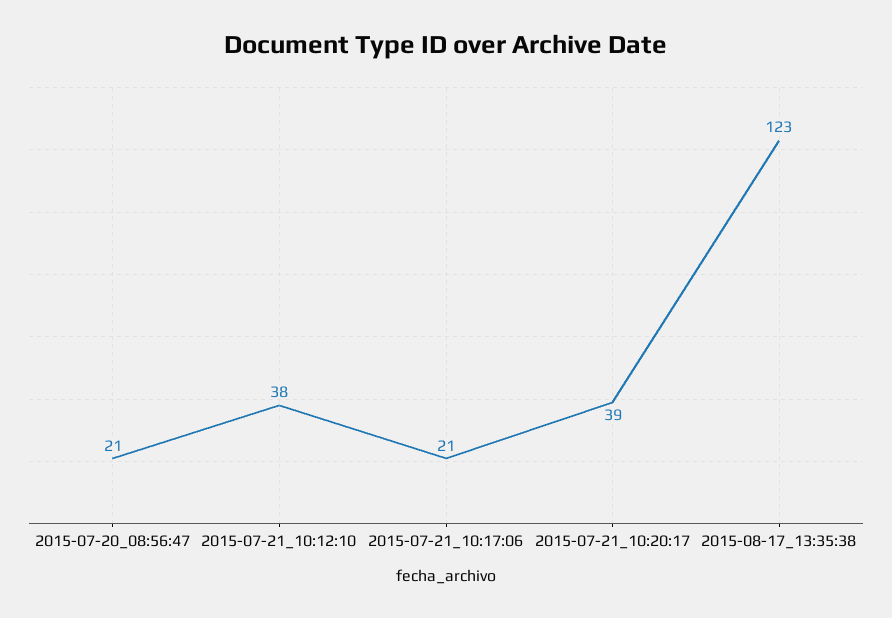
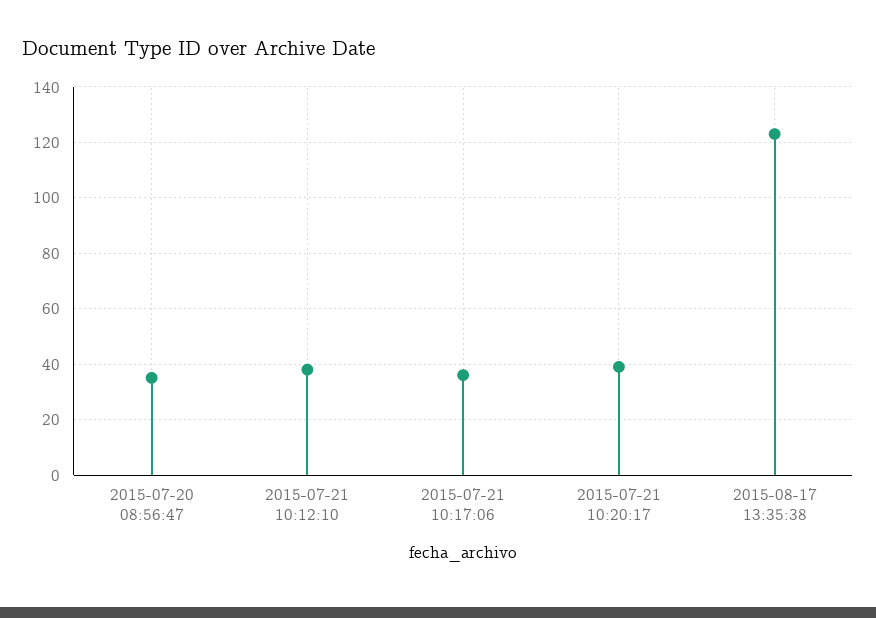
  {
-   "2015-07-20_08:56:47": 21,
+   "2015-07-20_08:56:47": 35,
    "2015-07-21_10:12:10": 38,
-   "2015-07-21_10:17:06": 21,
+   "2015-07-21_10:17:06": 35,
    "2015-07-21_10:20:17": 39,
    "2015-08-17_13:35:38": 123
  }

